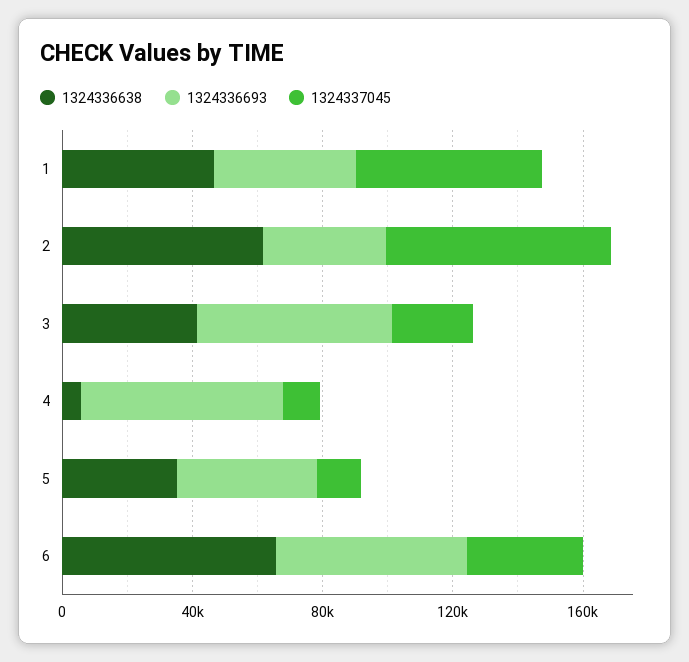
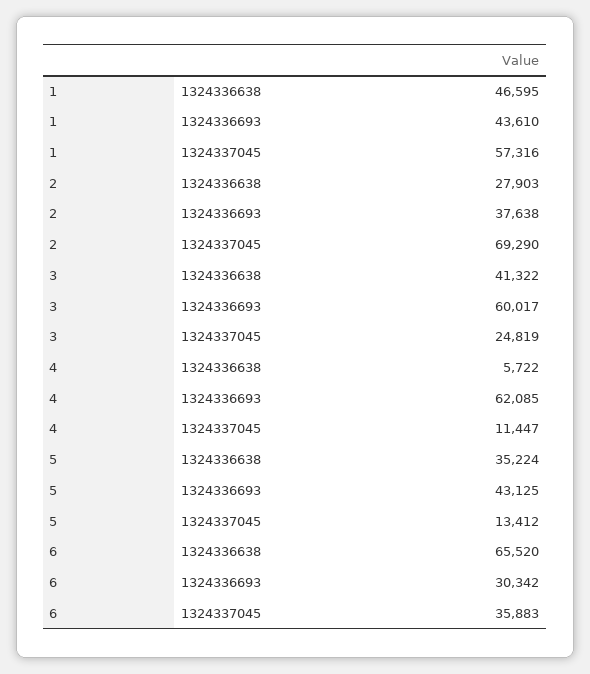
  {
    "1324336638": {
      "1": 46595,
-     "2": 60000,
+     "2": 27903,
      "3": 41322,
      "4": 5722,
      "5": 35224,
      "6": 65520
    },
    "1324336693": {
      "1": 43610,
      "2": 37638,
      "3": 60017,
      "4": 62085,
      "5": 43125,
-     "6": 60000
+     "6": 30342
    },
    "1324337045": {
      "1": 57316,
      "2": 69290,
      "3": 24819,
      "4": 11447,
      "5": 13412,
      "6": 35883
    }
  }

